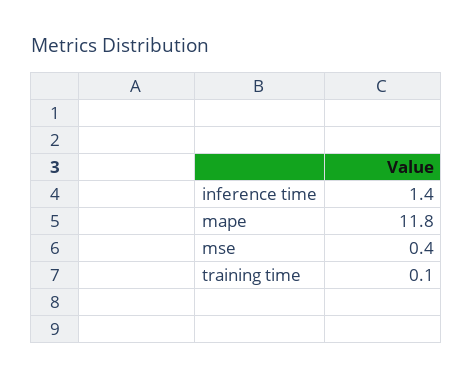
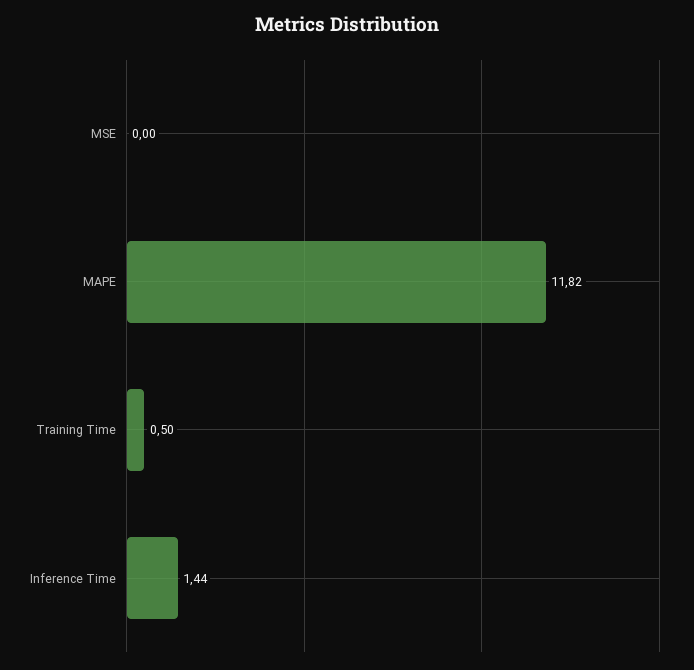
  {
    "inference time": 1.44,
    "mape": 11.82,
-   "mse": 0.4,
+   "mse": 0,
-   "training time": 0.1
+   "training time": 0.5
  }

